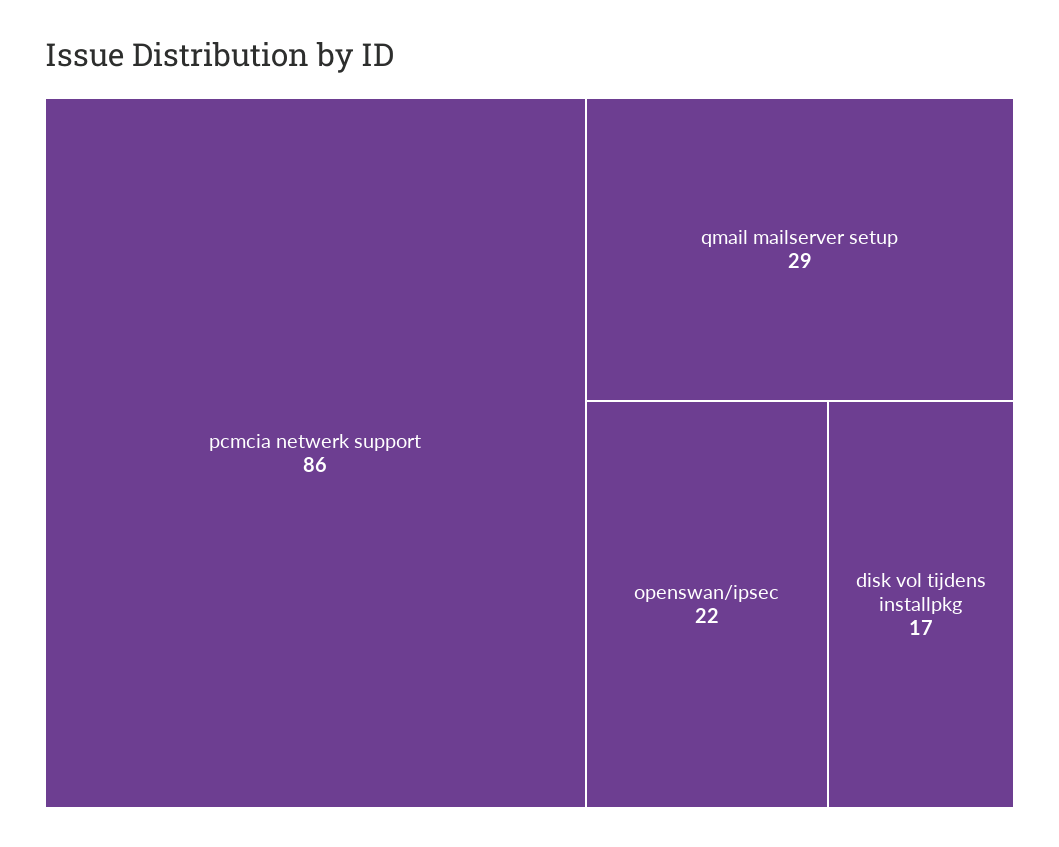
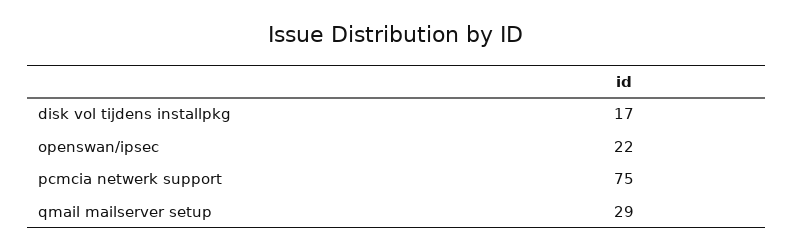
  {
-   "pcmcia netwerk support": 86,
+   "pcmcia netwerk support": 75,
    "qmail mailserver setup": 29,
    "openswan/ipsec": 22,
    "disk vol tijdens installpkg": 17
  }

